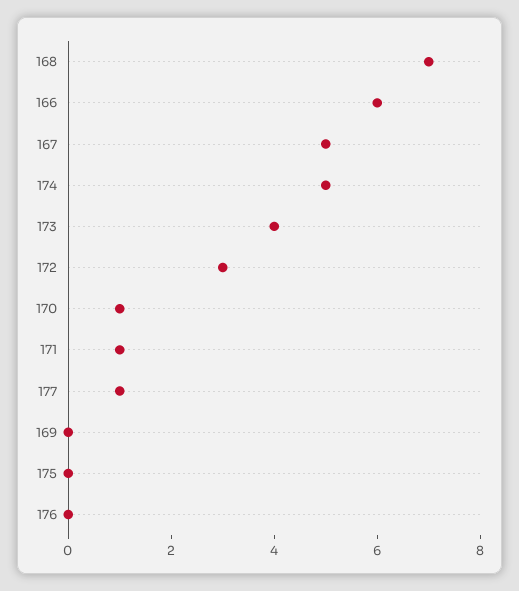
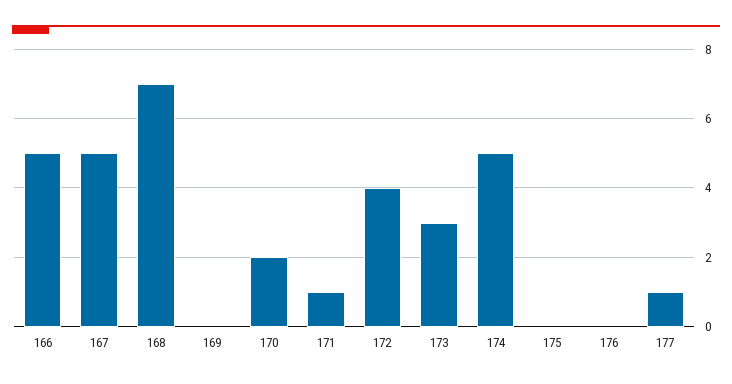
  {
    "168": 7,
-   "166": 6,
+   "166": 5,
    "167": 5,
    "174": 5,
-   "173": 4,
+   "173": 3,
-   "172": 3,
+   "172": 4,
-   "170": 1,
+   "170": 2,
    "171": 1,
    "177": 1,
    "169": 0,
    "175": 0,
    "176": 0
  }

